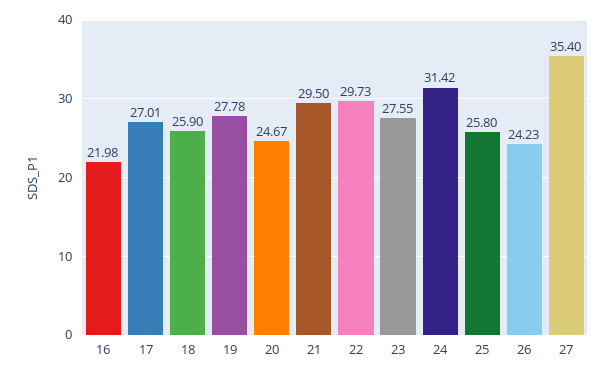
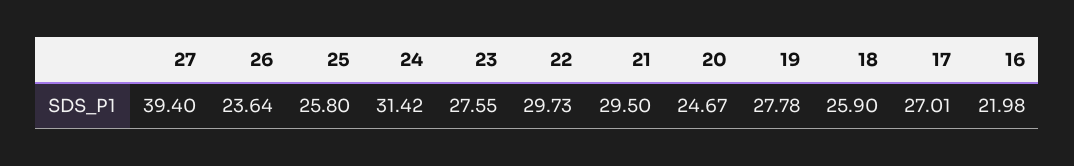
  {
    "16": 21.98,
    "17": 27.01,
    "18": 25.9,
    "19": 27.78,
    "20": 24.67,
    "21": 29.5,
    "22": 29.73,
    "23": 27.55,
    "24": 31.42,
    "25": 25.8,
-   "26": 24.23,
+   "26": 23.64,
-   "27": 35.4
+   "27": 39.4
  }

